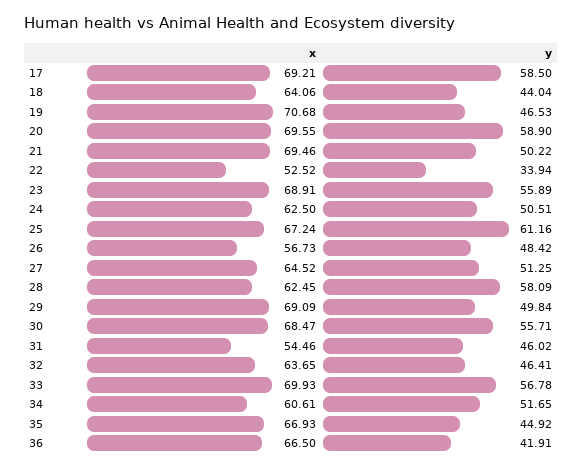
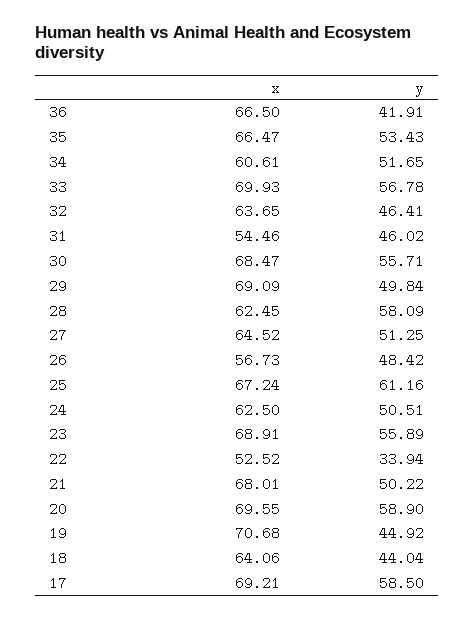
  {
    "x": {
      "17": 69.21,
      "18": 64.06,
      "19": 70.68,
      "20": 69.55,
-     "21": 69.46,
+     "21": 68.01,
      "22": 52.52,
      "23": 68.91,
      "24": 62.5,
      "25": 67.24,
      "26": 56.73,
      "27": 64.52,
      "28": 62.45,
      "29": 69.09,
      "30": 68.47,
      "31": 54.46,
      "32": 63.65,
      "33": 69.93,
      "34": 60.61,
-     "35": 66.93,
+     "35": 66.47,
      "36": 66.5
    },
    "y": {
      "17": 58.5,
      "18": 44.04,
-     "19": 46.53,
+     "19": 44.92,
      "20": 58.9,
      "21": 50.22,
      "22": 33.94,
      "23": 55.89,
      "24": 50.51,
      "25": 61.16,
      "26": 48.42,
      "27": 51.25,
      "28": 58.09,
      "29": 49.84,
      "30": 55.71,
      "31": 46.02,
      "32": 46.41,
      "33": 56.78,
      "34": 51.65,
-     "35": 44.92,
+     "35": 53.43,
      "36": 41.91
    }
  }

